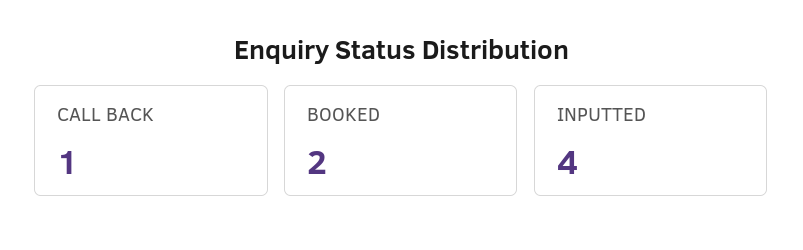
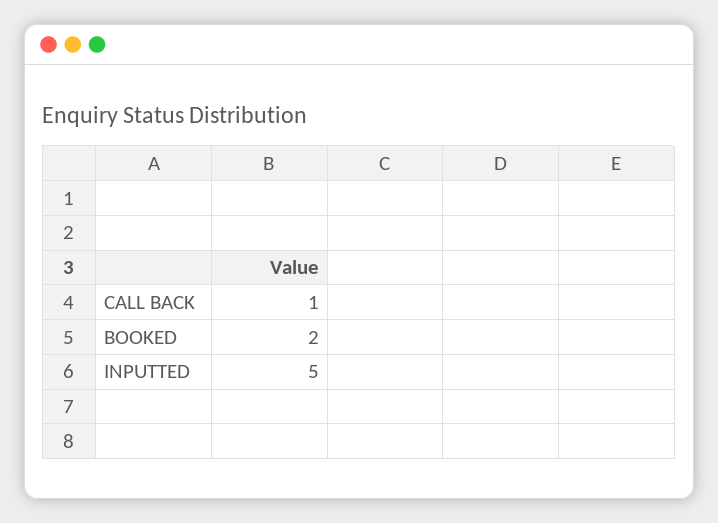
  {
    "CALL BACK": 1,
    "BOOKED": 2,
-   "INPUTTED": 4
+   "INPUTTED": 5
  }

